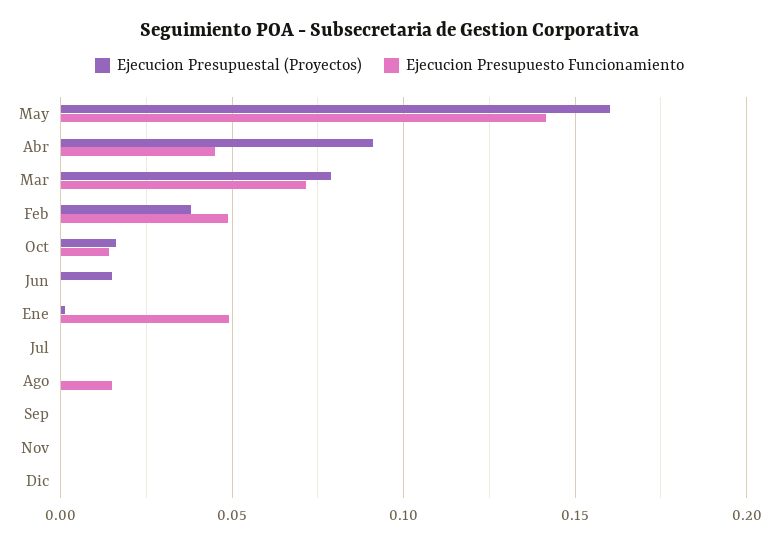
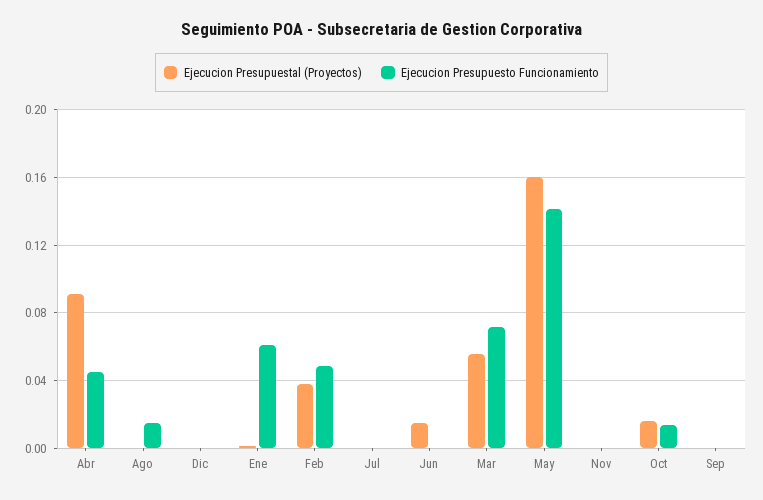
  {
    "Ejecucion Presupuestal (Proyectos)": {
      "May": 0.16,
      "Abr": 0.09,
-     "Mar": 0.08,
+     "Mar": 0.055,
      "Feb": 0.04,
      "Oct": 0.015,
      "Jun": 0.015,
      "Ene": 0,
      "Jul": 0,
      "Ago": 0,
      "Sep": 0,
      "Nov": 0,
      "Dic": 0
    },
    "Ejecucion Presupuesto Funcionamiento": {
      "May": 0.14,
      "Abr": 0.045,
      "Mar": 0.07,
      "Feb": 0.05,
      "Oct": 0.015,
      "Jun": 0,
-     "Ene": 0.05,
+     "Ene": 0.06,
      "Jul": 0,
      "Ago": 0.015,
      "Sep": 0,
      "Nov": 0,
      "Dic": 0
    }
  }

